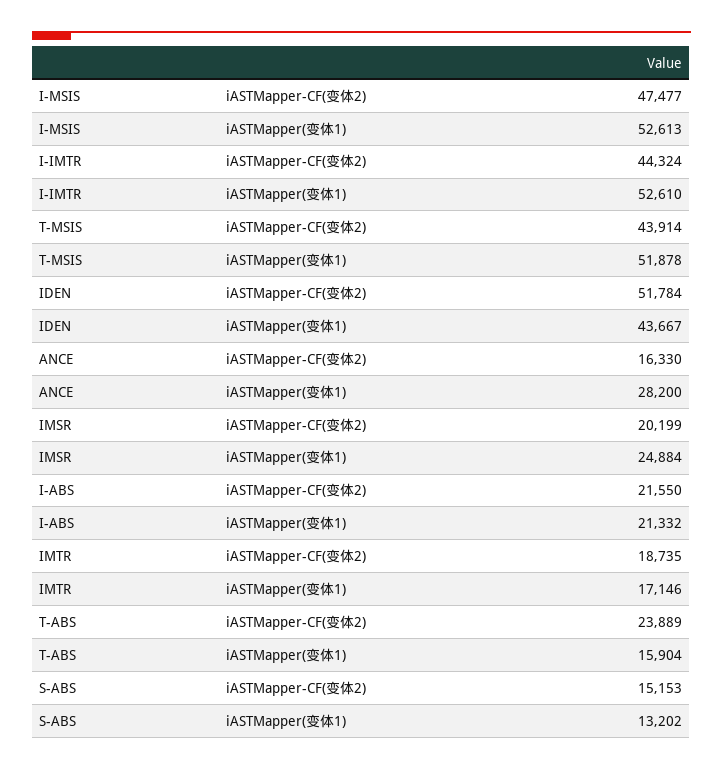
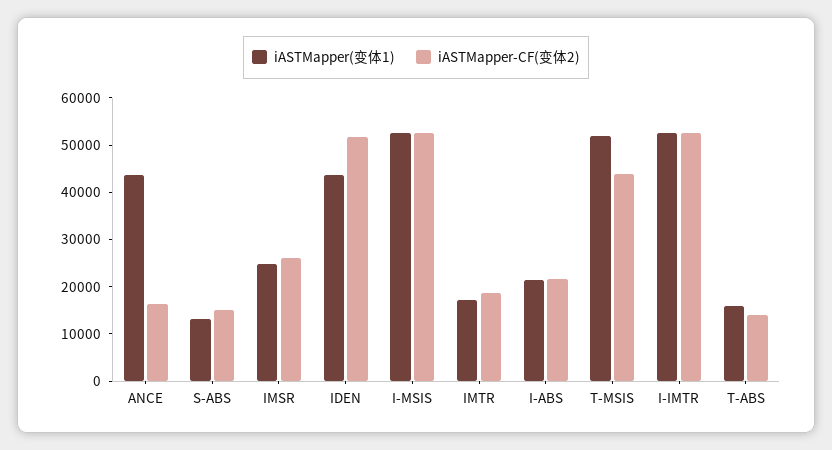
  {
    "iASTMapper-CF(变体2)": {
-     "I-MSIS": 47477,
+     "I-MSIS": 52000,
-     "I-IMTR": 44324,
+     "I-IMTR": 52000,
      "T-MSIS": 43914,
      "IDEN": 51784,
      "ANCE": 16330,
-     "IMSR": 20199,
+     "IMSR": 26000,
      "I-ABS": 21550,
      "IMTR": 18735,
-     "T-ABS": 23889,
+     "T-ABS": 14000,
      "S-ABS": 15153
    },
    "iASTMapper(变体1)": {
      "I-MSIS": 52613,
      "I-IMTR": 52610,
      "T-MSIS": 51878,
      "IDEN": 43667,
-     "ANCE": 28200,
+     "ANCE": 44000,
      "IMSR": 24884,
      "I-ABS": 21332,
      "IMTR": 17146,
      "T-ABS": 15904,
      "S-ABS": 13202
    }
  }

